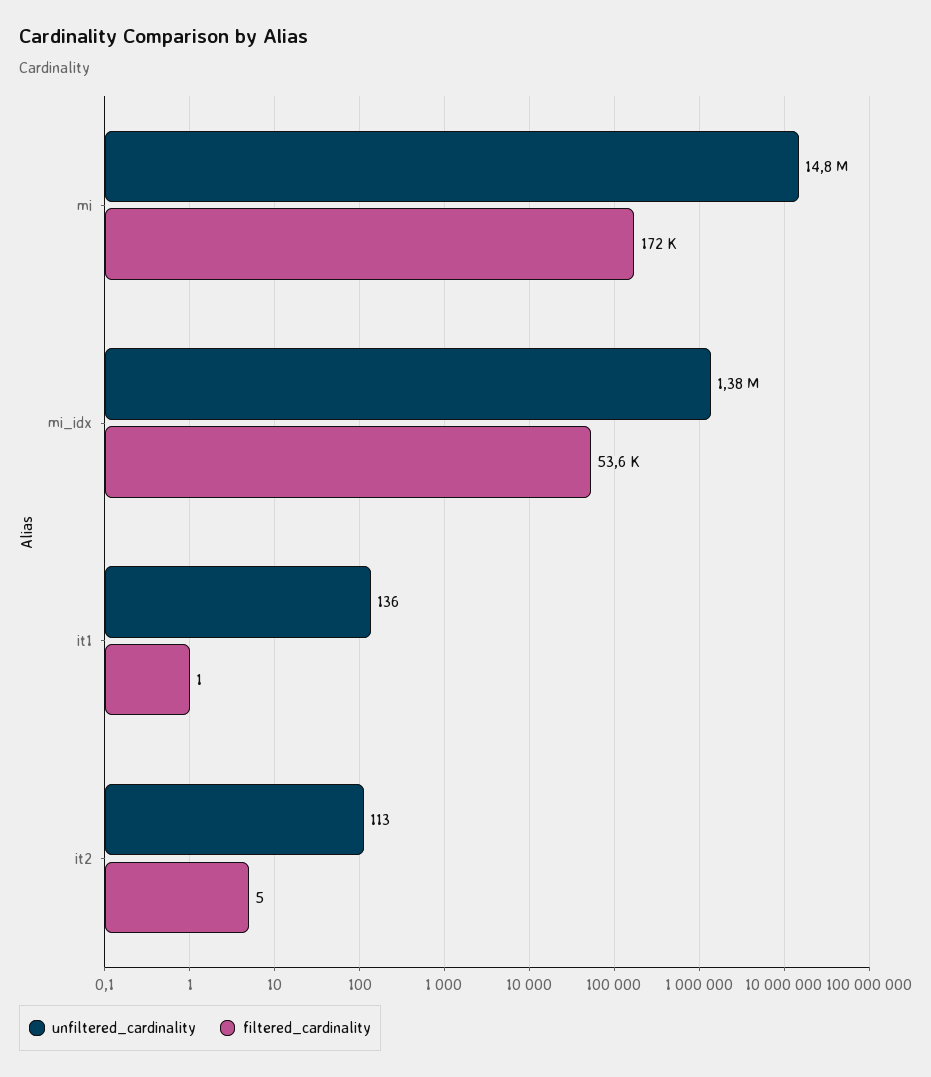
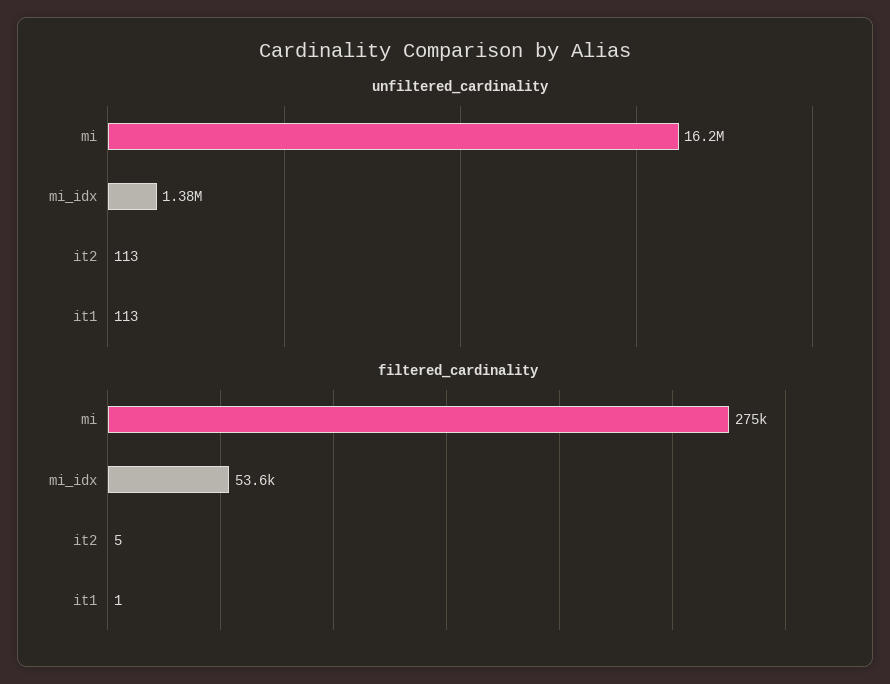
  {
    "unfiltered_cardinality": {
-     "mi": 14800000,
+     "mi": 16200000,
      "mi_idx": 1380000,
-     "it1": 136,
+     "it1": 113,
      "it2": 113
    },
    "filtered_cardinality": {
-     "mi": 172000,
+     "mi": 275000,
      "mi_idx": 53600,
      "it1": 1,
      "it2": 5
    }
  }

